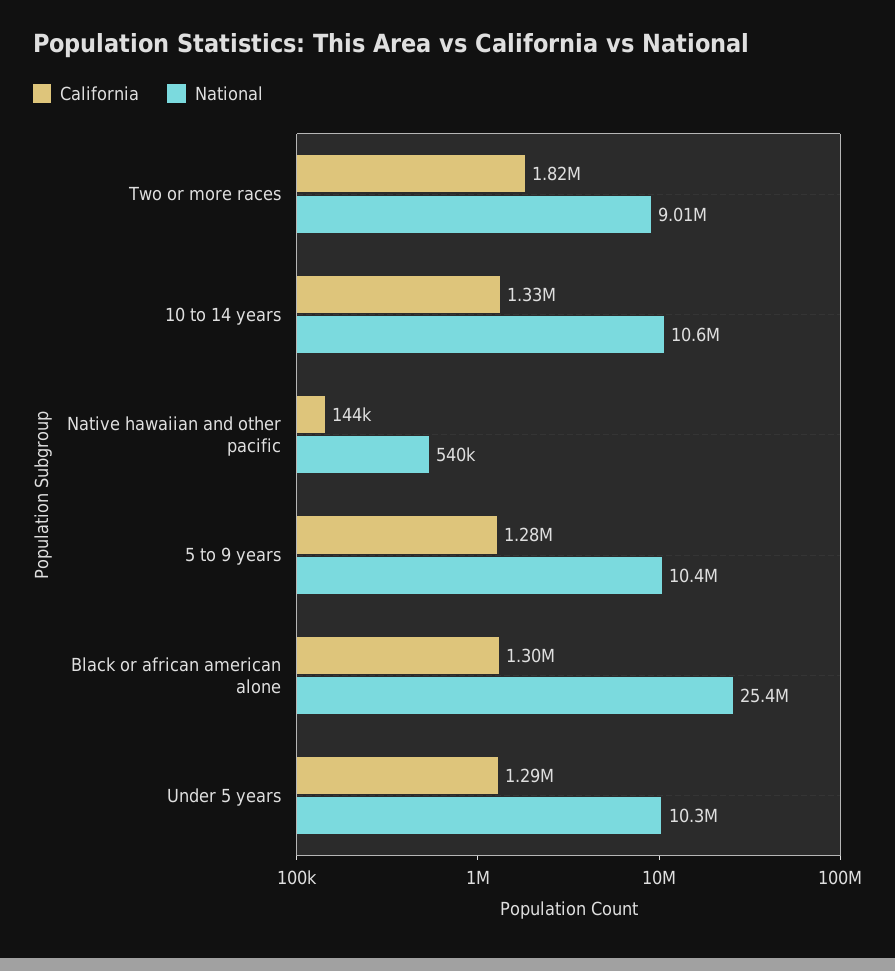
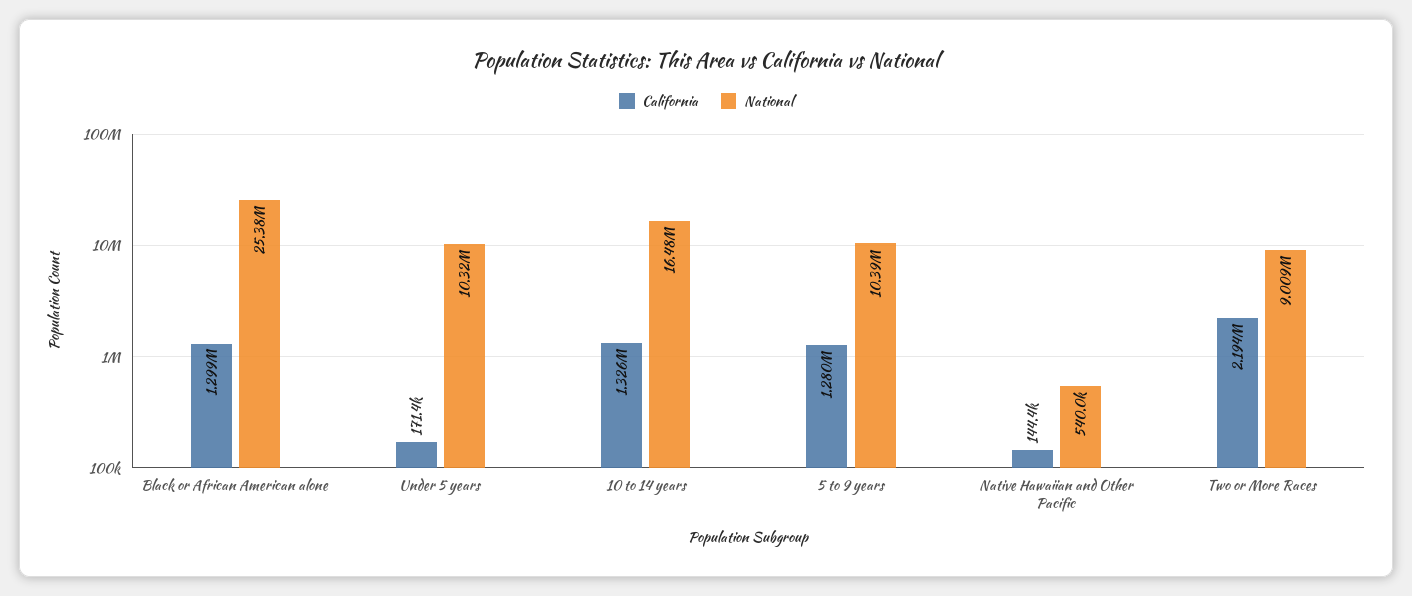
  {
    "California": {
-     "Two or more races": 1820000,
+     "Two or more races": 2194000,
      "10 to 14 years": 1326000,
      "Native hawaiian and other pacific": 144400,
      "5 to 9 years": 1280000,
      "Black or african american alone": 1299000,
-     "Under 5 years": 1290000
+     "Under 5 years": 171400
    },
    "National": {
      "Two or more races": 9009000,
-     "10 to 14 years": 10600000,
+     "10 to 14 years": 16480000,
      "Native hawaiian and other pacific": 540000,
      "5 to 9 years": 10390000,
      "Black or african american alone": 25380000,
      "Under 5 years": 10320000
    }
  }

